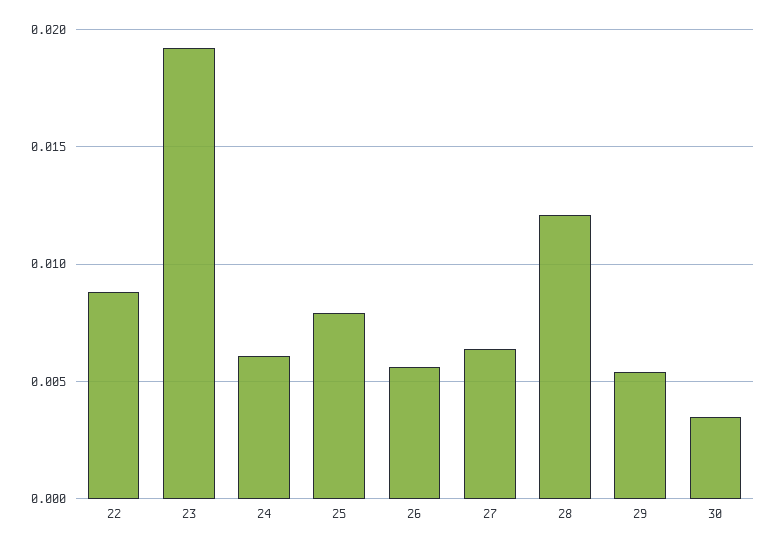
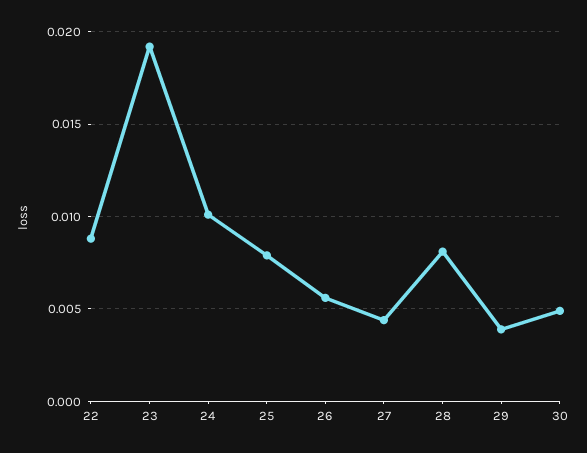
  {
    "22": 0.009,
    "23": 0.019,
-   "24": 0.006,
+   "24": 0.01,
    "25": 0.008,
    "26": 0.0055,
-   "27": 0.0065,
+   "27": 0.0045,
-   "28": 0.012,
+   "28": 0.008,
-   "29": 0.0055,
+   "29": 0.004,
-   "30": 0.0035
+   "30": 0.005
  }

